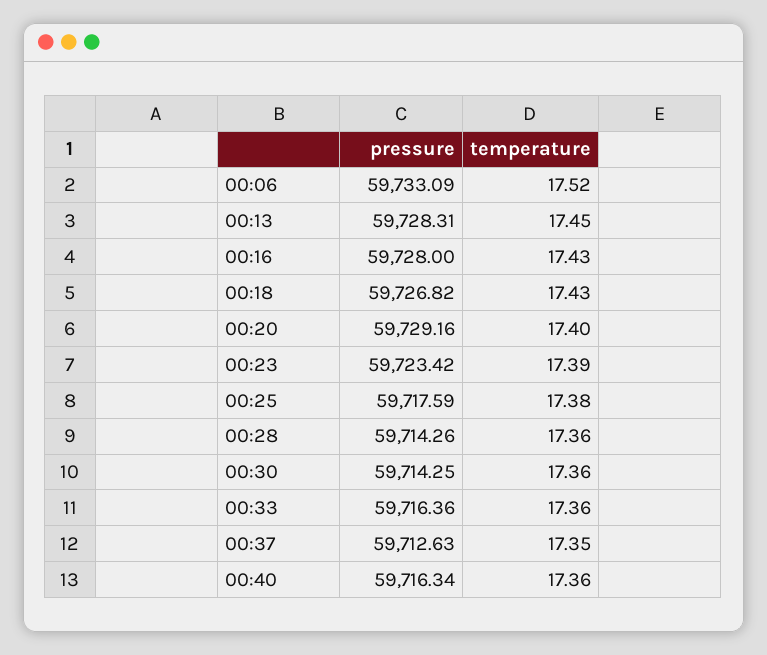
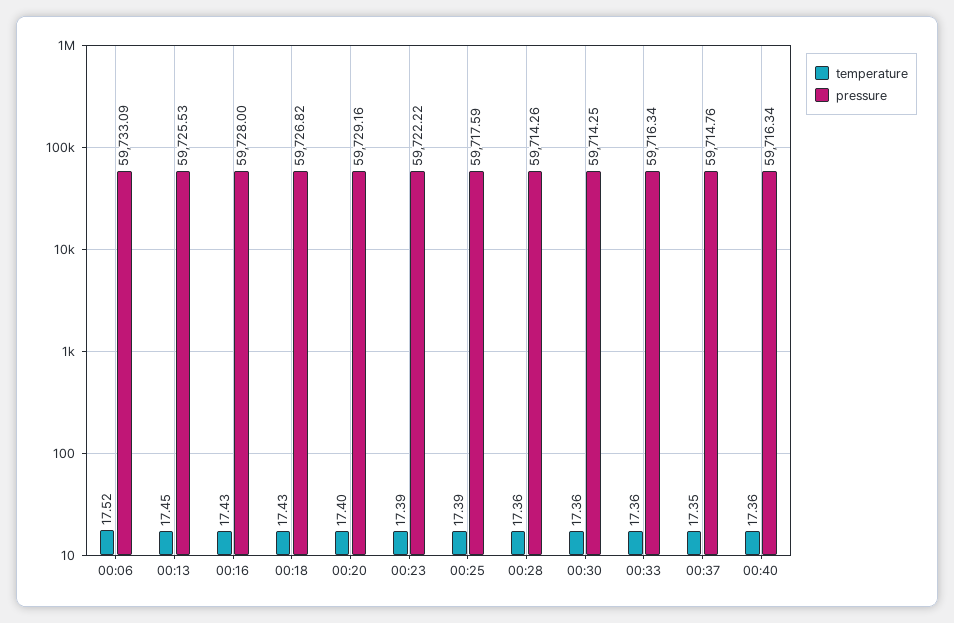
  {
    "pressure": {
      "00:06": 59733.09,
-     "00:13": 59728.31,
+     "00:13": 59725.53,
      "00:16": 59728,
      "00:18": 59726.82,
      "00:20": 59729.16,
-     "00:23": 59723.42,
+     "00:23": 59722.22,
      "00:25": 59717.59,
      "00:28": 59714.26,
      "00:30": 59714.25,
-     "00:33": 59716.36,
+     "00:33": 59716.34,
-     "00:37": 59712.63,
+     "00:37": 59714.76,
      "00:40": 59716.34
    },
    "temperature": {
      "00:06": 17.52,
      "00:13": 17.45,
      "00:16": 17.43,
      "00:18": 17.43,
      "00:20": 17.4,
      "00:23": 17.39,
-     "00:25": 17.38,
+     "00:25": 17.39,
      "00:28": 17.36,
      "00:30": 17.36,
      "00:33": 17.36,
      "00:37": 17.35,
      "00:40": 17.36
    }
  }

